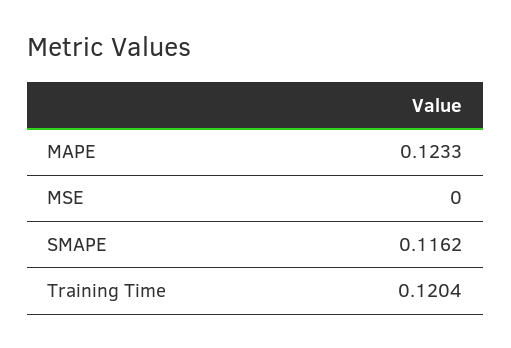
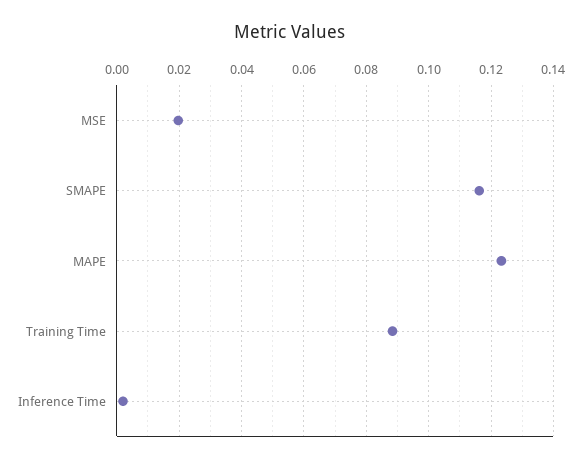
  {
    "MAPE": 0.1233,
-   "MSE": 0,
+   "MSE": 0.02,
    "SMAPE": 0.1162,
-   "Training Time": 0.1204
+   "Training Time": 0.088,
+   "Inference Time": 0.002
  }

